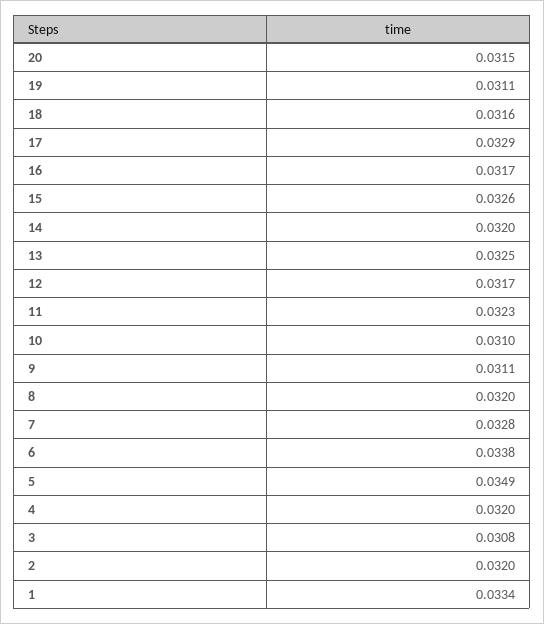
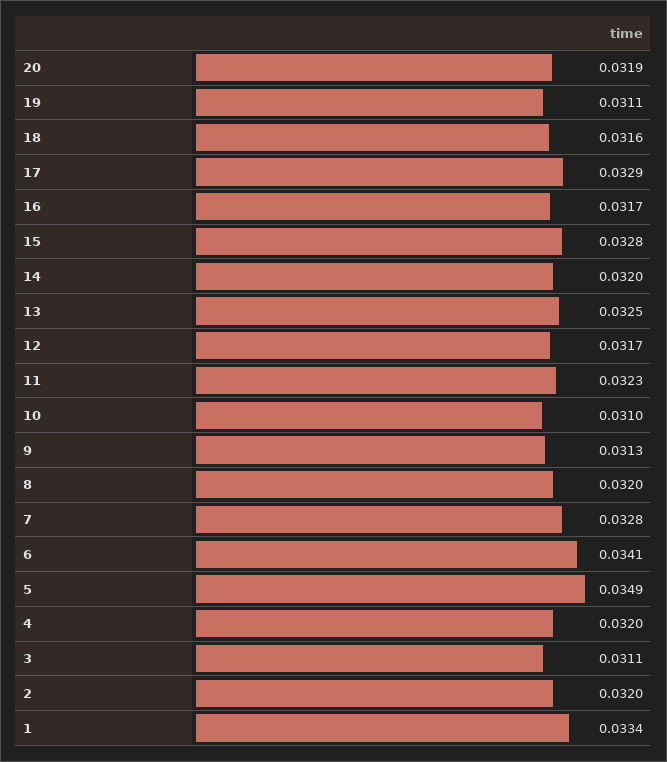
  {
-   "20": 0.0315,
+   "20": 0.0319,
    "19": 0.0311,
    "18": 0.0316,
    "17": 0.0329,
    "16": 0.0317,
-   "15": 0.0326,
+   "15": 0.0328,
    "14": 0.032,
    "13": 0.0325,
    "12": 0.0317,
    "11": 0.0323,
    "10": 0.031,
-   "9": 0.0311,
+   "9": 0.0313,
    "8": 0.032,
    "7": 0.0328,
-   "6": 0.0338,
+   "6": 0.0341,
    "5": 0.0349,
    "4": 0.032,
-   "3": 0.0308,
+   "3": 0.0311,
    "2": 0.032,
    "1": 0.0334
  }

